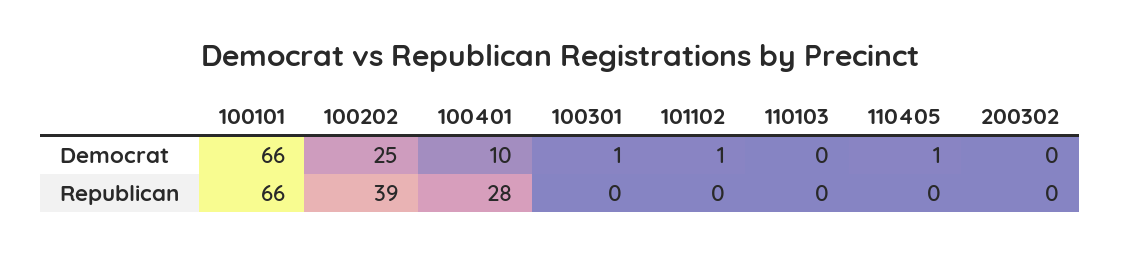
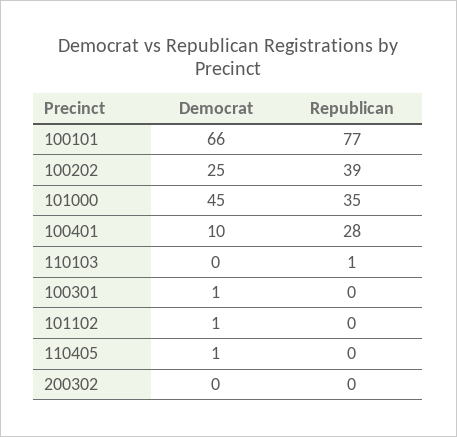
  {
    "100101": {
      "Democrat": 66,
-     "Republican": 66
+     "Republican": 77
    },
    "100202": {
      "Democrat": 25,
      "Republican": 39
    },
    "100401": {
      "Democrat": 10,
      "Republican": 28
    },
    "100301": {
      "Democrat": 1,
      "Republican": 0
    },
    "101102": {
      "Democrat": 1,
      "Republican": 0
    },
    "110103": {
      "Democrat": 0,
-     "Republican": 0
+     "Republican": 1
    },
    "110405": {
      "Democrat": 1,
      "Republican": 0
    },
    "200302": {
      "Democrat": 0,
      "Republican": 0
-   }
+   },
+   "101000": {
+     "Democrat": 45,
+     "Republican": 35
+   }
  }

